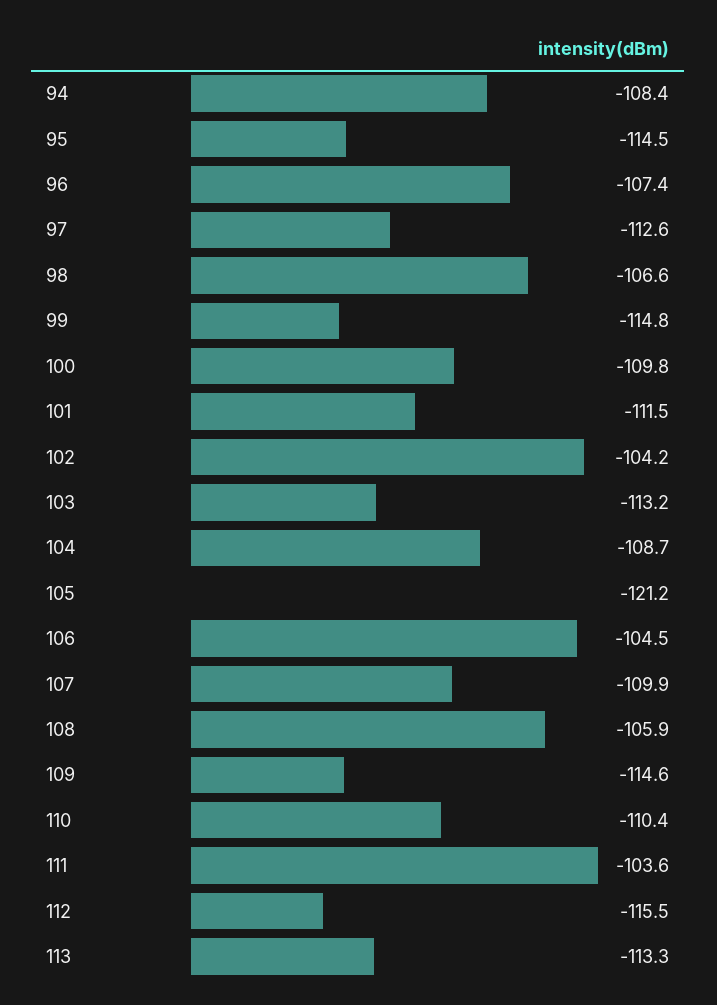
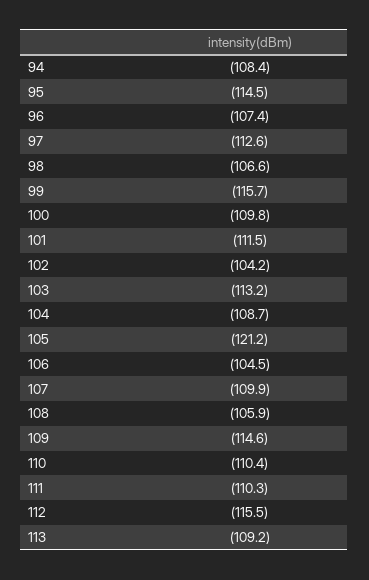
  {
    "94": -108.4,
    "95": -114.5,
    "96": -107.4,
    "97": -112.6,
    "98": -106.6,
-   "99": -114.8,
+   "99": -115.7,
    "100": -109.8,
    "101": -111.5,
    "102": -104.2,
    "103": -113.2,
    "104": -108.7,
    "105": -121.2,
    "106": -104.5,
    "107": -109.9,
    "108": -105.9,
    "109": -114.6,
    "110": -110.4,
-   "111": -103.6,
+   "111": -110.3,
    "112": -115.5,
-   "113": -113.3
+   "113": -109.2
  }

